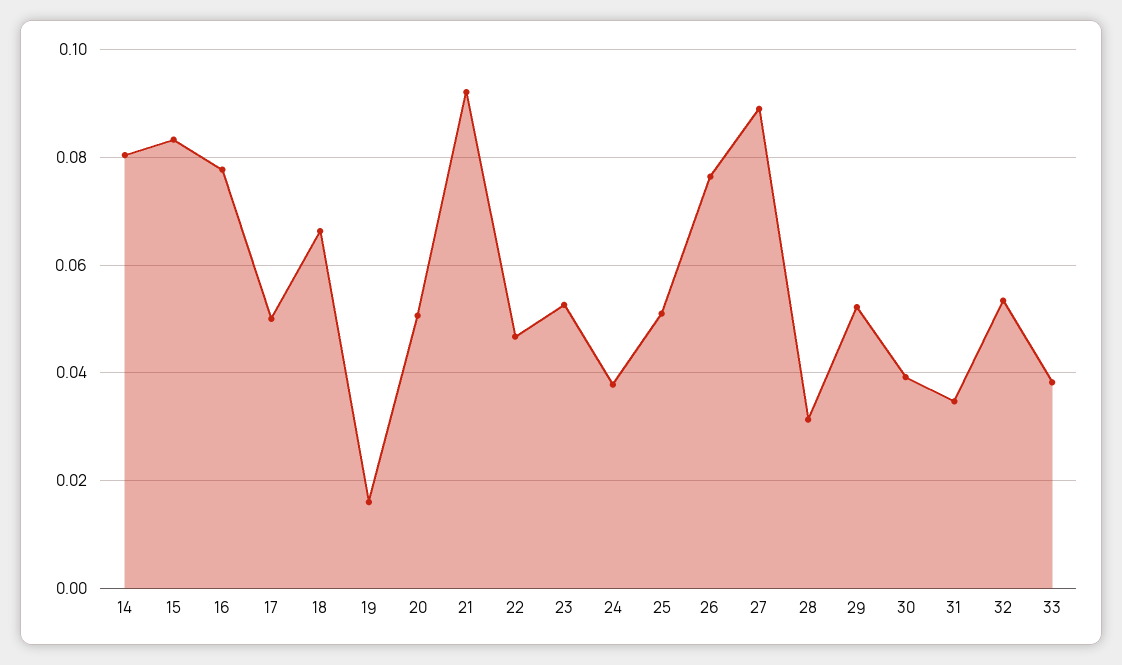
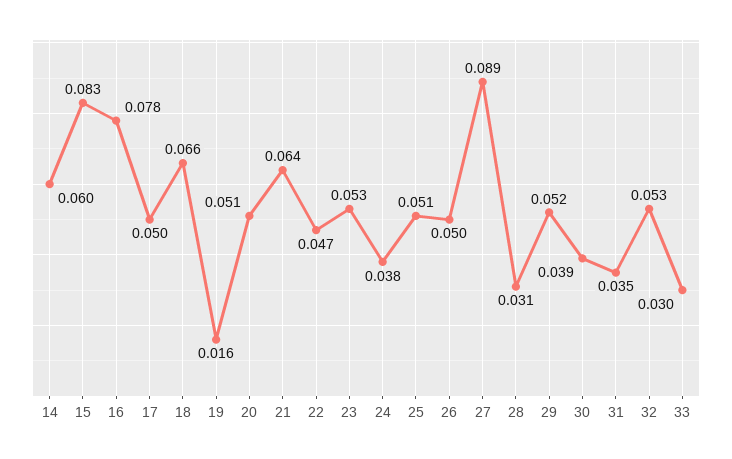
  {
-   "14": 0.08,
+   "14": 0.06,
    "15": 0.083,
    "16": 0.078,
    "17": 0.05,
    "18": 0.066,
    "19": 0.016,
    "20": 0.051,
-   "21": 0.092,
+   "21": 0.064,
    "22": 0.047,
    "23": 0.053,
    "24": 0.038,
    "25": 0.051,
-   "26": 0.076,
+   "26": 0.05,
    "27": 0.089,
    "28": 0.031,
    "29": 0.052,
    "30": 0.039,
    "31": 0.035,
    "32": 0.053,
-   "33": 0.038
+   "33": 0.03
  }

